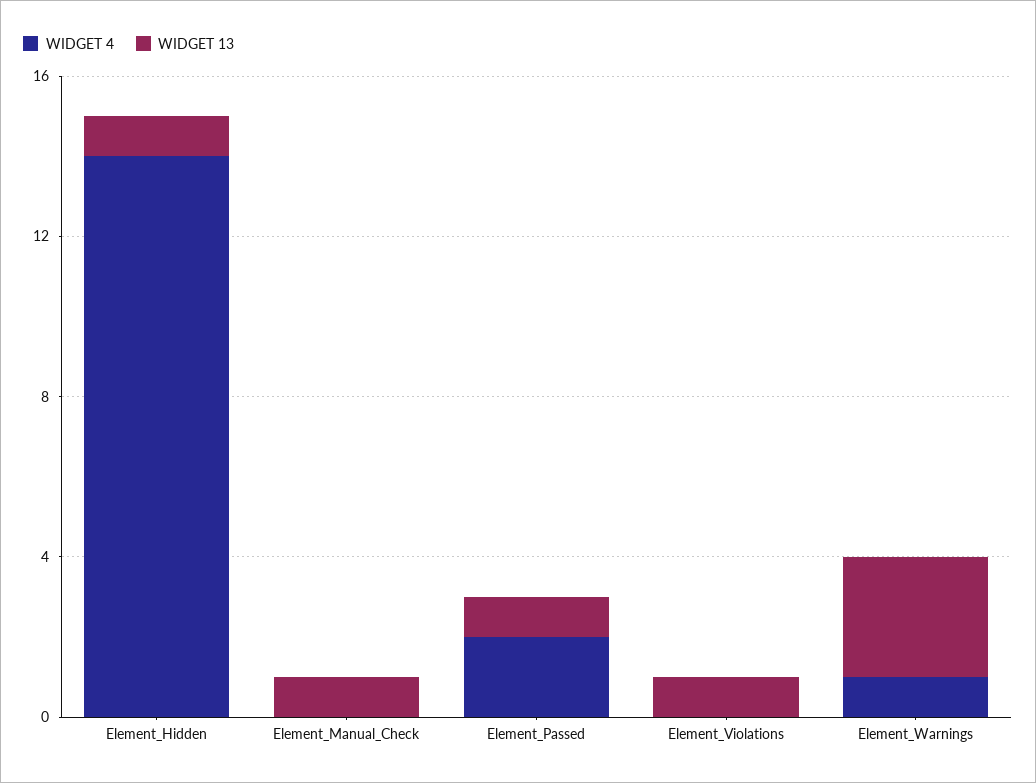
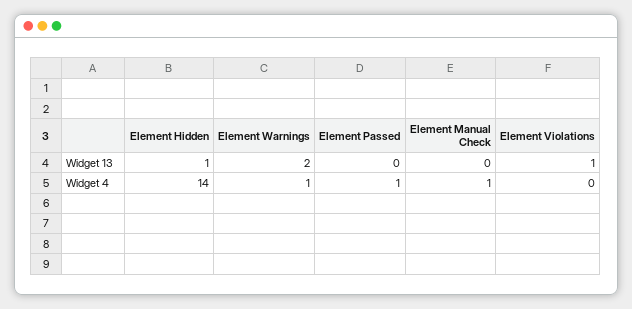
  {
    "WIDGET 4": {
      "Element_Hidden": 14,
-     "Element_Manual_Check": 0,
+     "Element_Manual_Check": 1,
-     "Element_Passed": 2,
+     "Element_Passed": 1,
      "Element_Violations": 0,
      "Element_Warnings": 1
    },
    "WIDGET 13": {
      "Element_Hidden": 1,
-     "Element_Manual_Check": 1,
+     "Element_Manual_Check": 0,
-     "Element_Passed": 1,
+     "Element_Passed": 0,
      "Element_Violations": 1,
-     "Element_Warnings": 3
+     "Element_Warnings": 2
    }
  }

